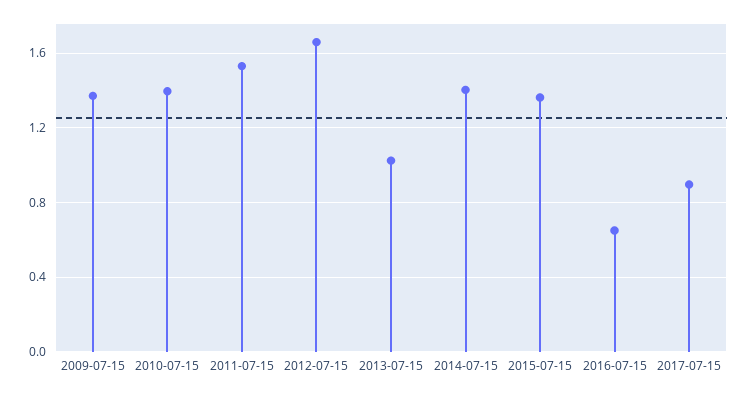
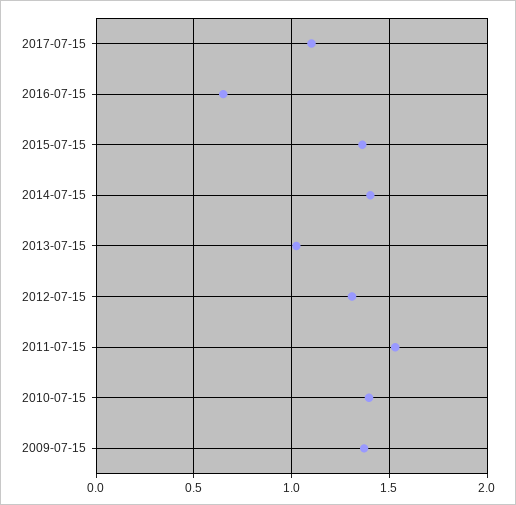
  {
    "2009-07-15": 1.35,
    "2010-07-15": 1.4,
    "2011-07-15": 1.55,
-   "2012-07-15": 1.65,
+   "2012-07-15": 1.3,
    "2013-07-15": 1,
    "2014-07-15": 1.4,
    "2015-07-15": 1.35,
    "2016-07-15": 0.65,
-   "2017-07-15": 0.9
+   "2017-07-15": 1.1
  }

